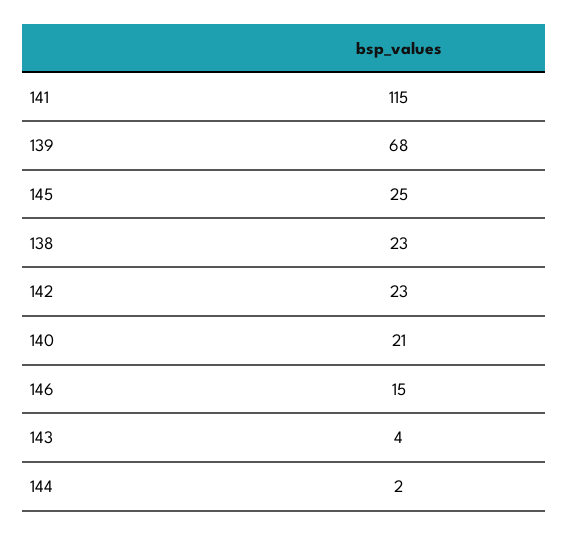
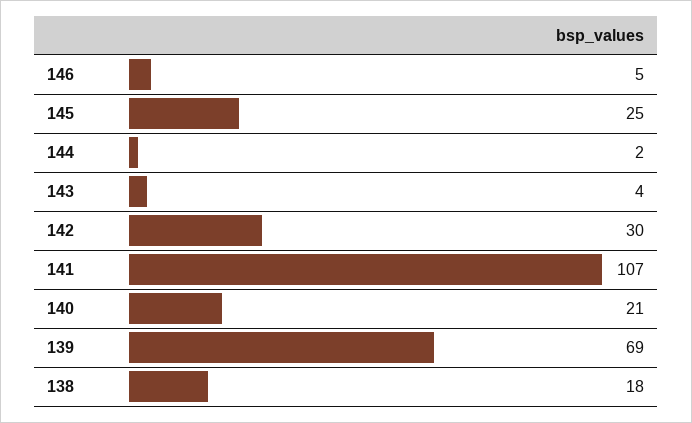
  {
-   "141": 115,
+   "141": 107,
-   "139": 68,
+   "139": 69,
    "145": 25,
-   "138": 23,
+   "138": 18,
-   "142": 23,
+   "142": 30,
    "140": 21,
-   "146": 15,
+   "146": 5,
    "143": 4,
    "144": 2
  }

